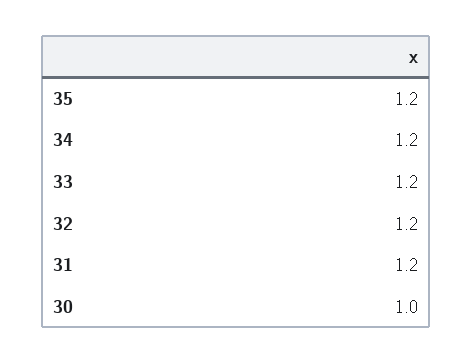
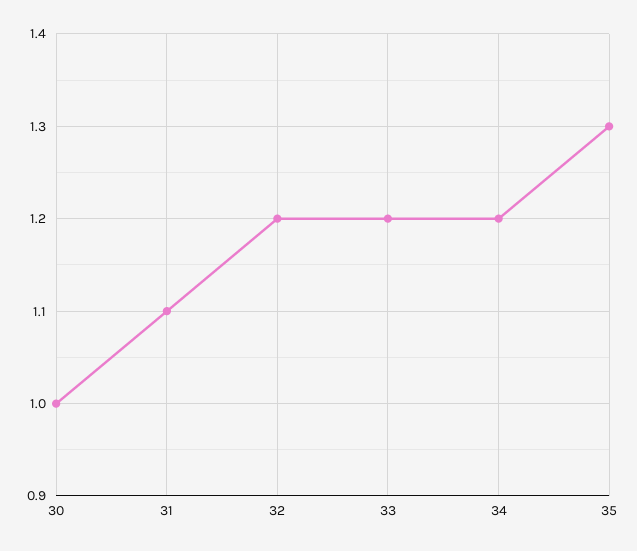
  {
-   "35": 1.2,
+   "35": 1.3,
    "34": 1.2,
    "33": 1.2,
    "32": 1.2,
-   "31": 1.2,
+   "31": 1.1,
    "30": 1
  }

